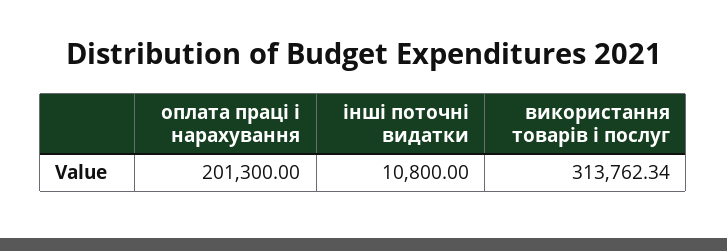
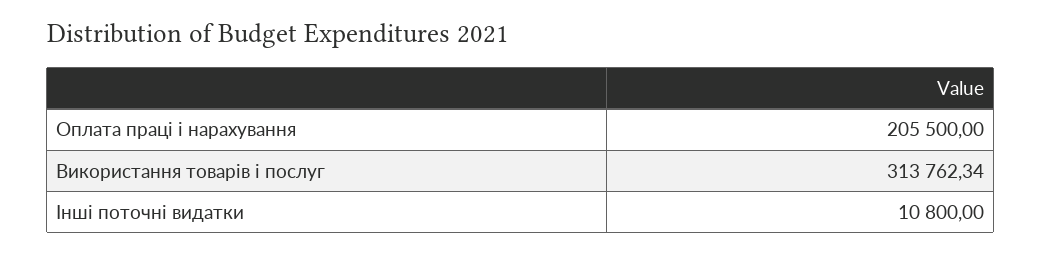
  {
-   "оплата праці і нарахування": 201300,
+   "оплата праці і нарахування": 205500,
    "інші поточні видатки": 10800,
    "використання товарів і послуг": 313762.34
  }

